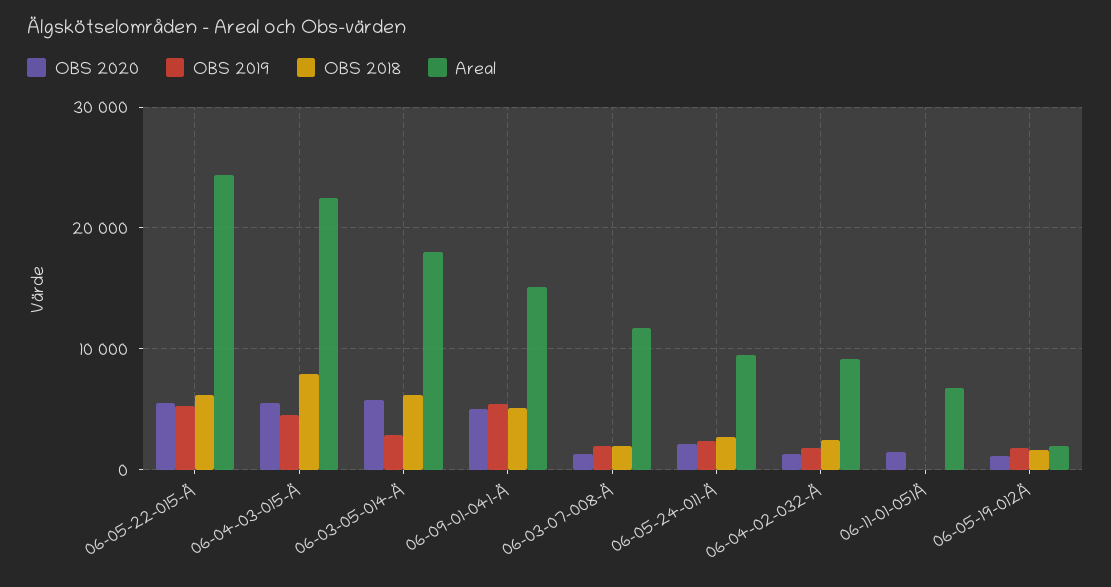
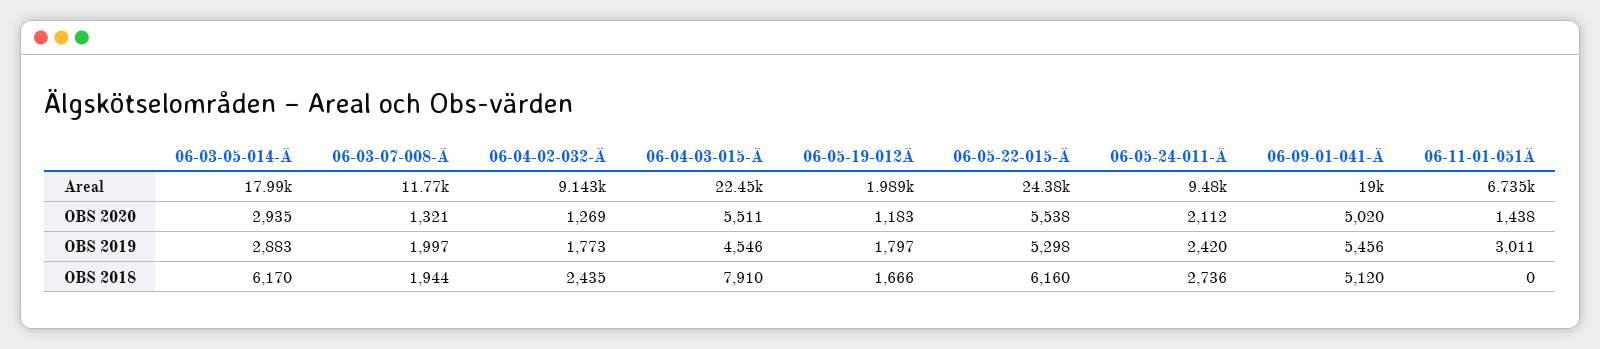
  {
    "OBS 2020": {
      "06-05-22-015-Ä": 5538,
      "06-04-03-015-Ä": 5511,
-     "06-03-05-014-Ä": 6000,
+     "06-03-05-014-Ä": 2935,
      "06-09-01-041-Ä": 5020,
      "06-03-07-008-Ä": 1321,
      "06-05-24-011-Ä": 2112,
      "06-04-02-032-Ä": 1269,
      "06-11-01-051Ä": 1438,
      "06-05-19-012Ä": 1183
    },
    "OBS 2019": {
      "06-05-22-015-Ä": 5298,
      "06-04-03-015-Ä": 4546,
      "06-03-05-014-Ä": 2883,
      "06-09-01-041-Ä": 5456,
      "06-03-07-008-Ä": 1997,
      "06-05-24-011-Ä": 2420,
      "06-04-02-032-Ä": 1773,
-     "06-11-01-051Ä": 0,
+     "06-11-01-051Ä": 3011,
      "06-05-19-012Ä": 1797
    },
    "OBS 2018": {
      "06-05-22-015-Ä": 6160,
      "06-04-03-015-Ä": 7910,
      "06-03-05-014-Ä": 6170,
      "06-09-01-041-Ä": 5120,
      "06-03-07-008-Ä": 1944,
      "06-05-24-011-Ä": 2736,
      "06-04-02-032-Ä": 2435,
      "06-11-01-051Ä": 0,
      "06-05-19-012Ä": 1666
    },
    "Areal": {
      "06-05-22-015-Ä": 24380,
      "06-04-03-015-Ä": 22450,
      "06-03-05-014-Ä": 17990,
-     "06-09-01-041-Ä": 15000,
+     "06-09-01-041-Ä": 19000,
      "06-03-07-008-Ä": 11770,
      "06-05-24-011-Ä": 9480,
      "06-04-02-032-Ä": 9143,
      "06-11-01-051Ä": 6735,
      "06-05-19-012Ä": 1989
    }
  }

